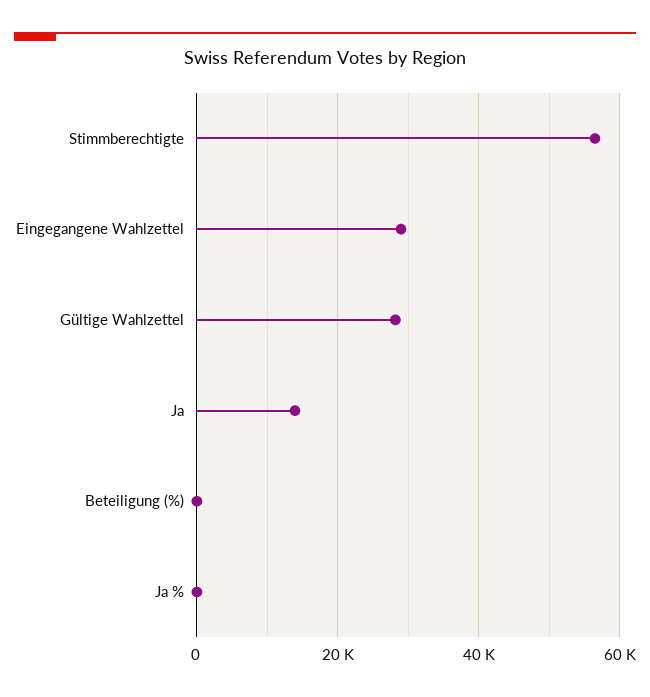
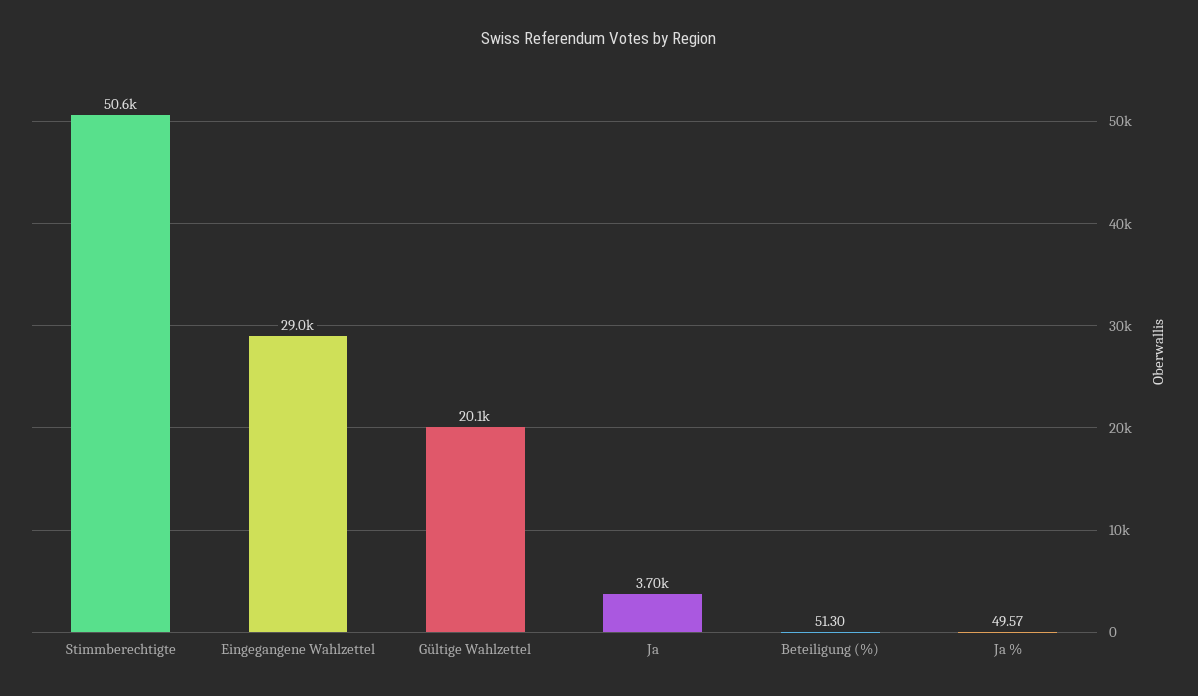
  {
-   "Stimmberechtigte": 56000,
+   "Stimmberechtigte": 50600,
    "Eingegangene Wahlzettel": 29000,
-   "Gültige Wahlzettel": 28000,
+   "Gültige Wahlzettel": 20100,
-   "Ja": 14000,
+   "Ja": 3700,
    "Beteiligung (%)": 51.3,
    "Ja %": 49.57
  }

